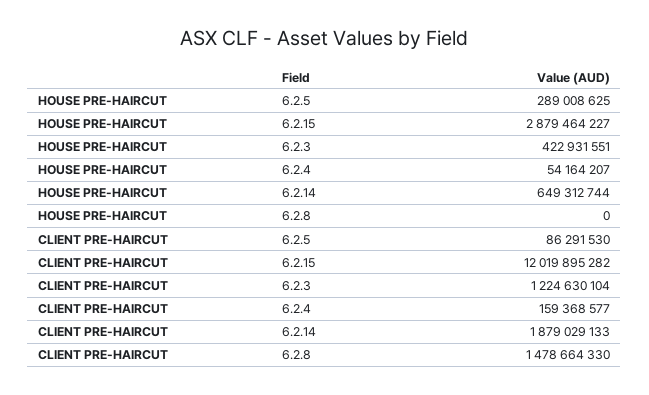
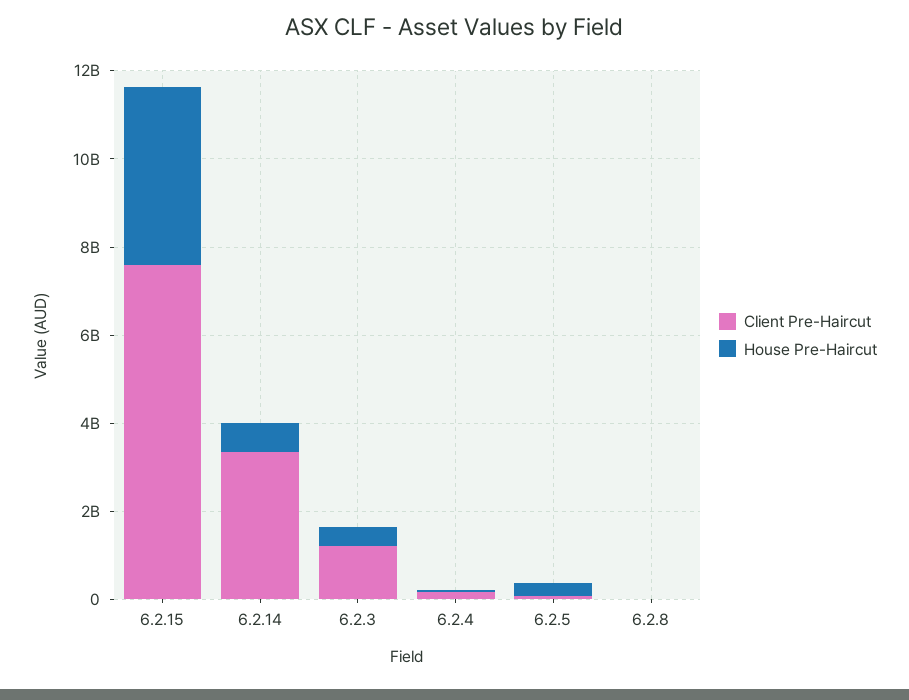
  {
    "HOUSE PRE-HAIRCUT": {
      "6.2.5": 289008625,
-     "6.2.15": 2879464227,
+     "6.2.15": 4000000000,
      "6.2.3": 422931551,
      "6.2.4": 54164207,
      "6.2.14": 649312744,
      "6.2.8": 0
    },
    "CLIENT PRE-HAIRCUT": {
      "6.2.5": 86291530,
-     "6.2.15": 12019895282,
+     "6.2.15": 7500000000,
      "6.2.3": 1224630104,
      "6.2.4": 159368577,
-     "6.2.14": 1879029133,
+     "6.2.14": 3500000000,
-     "6.2.8": 1478664330
+     "6.2.8": 0
    }
  }

